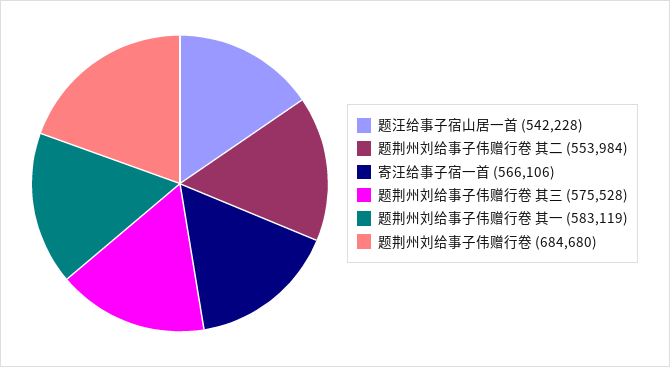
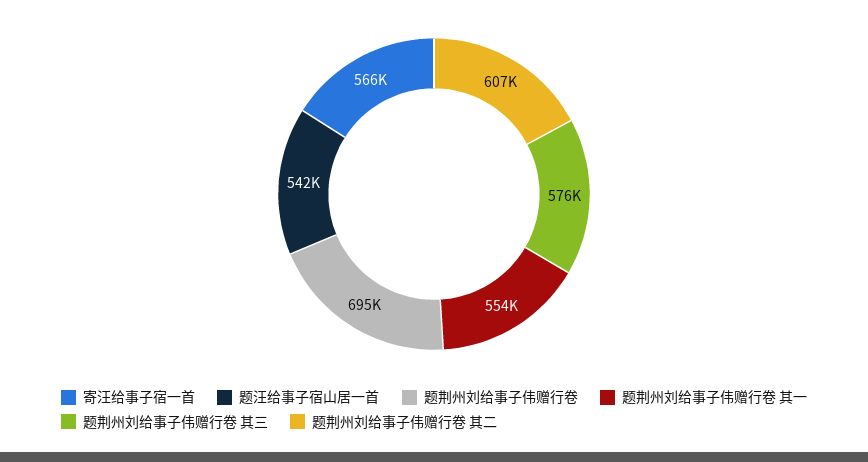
  {
    "题汪给事子宿山居一首": 542228,
-   "题荆州刘给事子伟赠行卷 其二": 553984,
+   "题荆州刘给事子伟赠行卷 其二": 607000,
    "寄汪给事子宿一首": 566106,
    "题荆州刘给事子伟赠行卷 其三": 575528,
-   "题荆州刘给事子伟赠行卷 其一": 583119,
+   "题荆州刘给事子伟赠行卷 其一": 554000,
-   "题荆州刘给事子伟赠行卷": 684680
+   "题荆州刘给事子伟赠行卷": 695000
  }

